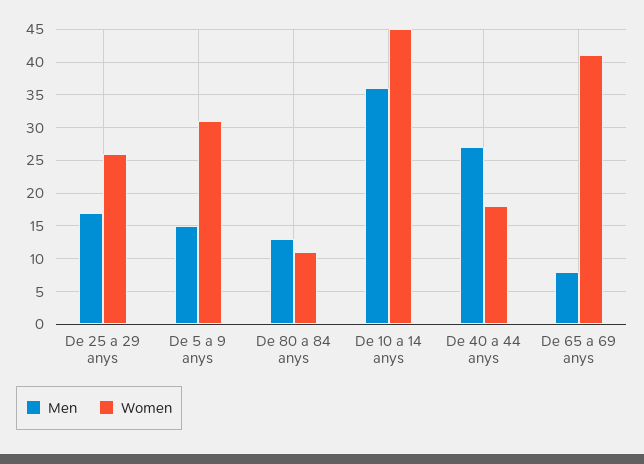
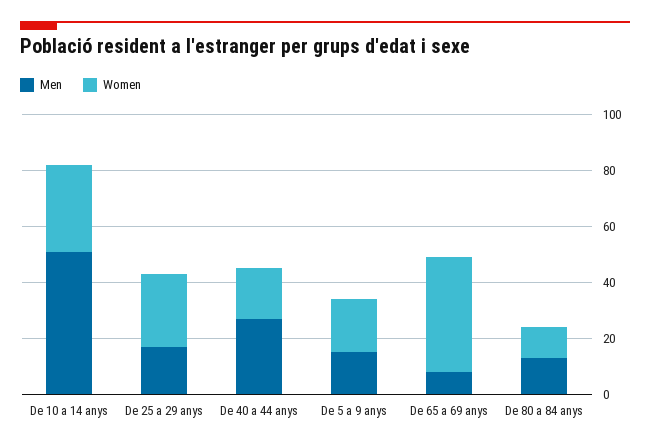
  {
    "Men": {
      "De 25 a 29 anys": 17,
      "De 5 a 9 anys": 15,
      "De 80 a 84 anys": 13,
-     "De 10 a 14 anys": 36,
+     "De 10 a 14 anys": 50,
      "De 40 a 44 anys": 27,
      "De 65 a 69 anys": 8
    },
    "Women": {
      "De 25 a 29 anys": 26,
-     "De 5 a 9 anys": 31,
+     "De 5 a 9 anys": 20,
      "De 80 a 84 anys": 11,
-     "De 10 a 14 anys": 45,
+     "De 10 a 14 anys": 30,
      "De 40 a 44 anys": 18,
      "De 65 a 69 anys": 41
    }
  }

